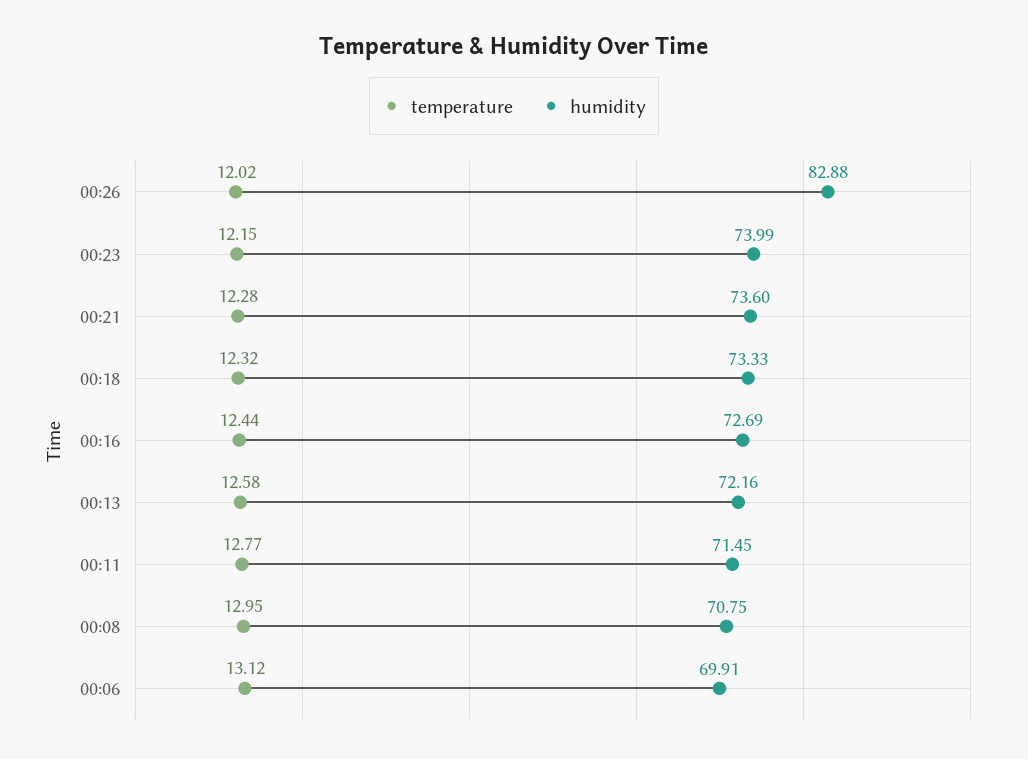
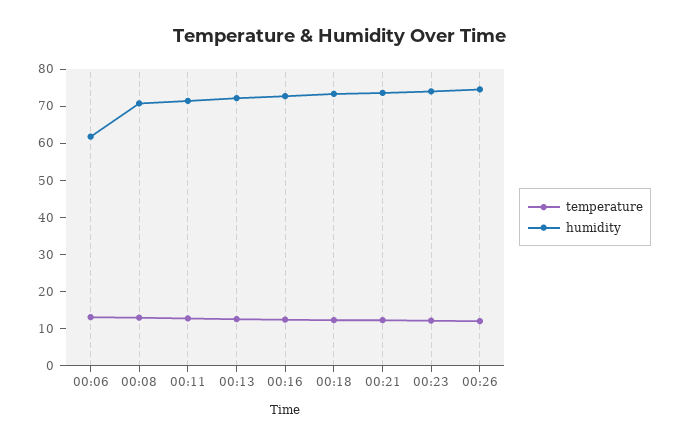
  {
    "temperature": {
      "00:26": 12.02,
      "00:23": 12.15,
      "00:21": 12.28,
      "00:18": 12.32,
      "00:16": 12.44,
      "00:13": 12.58,
      "00:11": 12.77,
      "00:08": 12.95,
      "00:06": 13.12
    },
    "humidity": {
-     "00:26": 82.88,
+     "00:26": 75,
      "00:23": 73.99,
      "00:21": 73.6,
      "00:18": 73.33,
      "00:16": 72.69,
      "00:13": 72.16,
      "00:11": 71.45,
      "00:08": 70.75,
-     "00:06": 69.91
+     "00:06": 62.5
    }
  }

